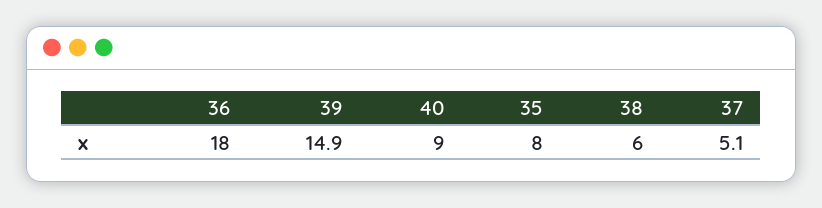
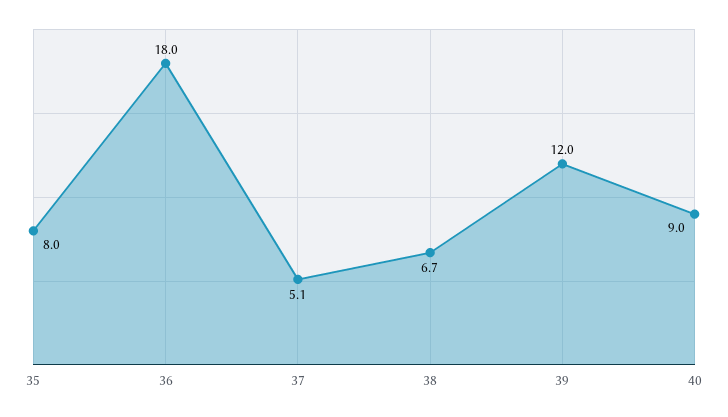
  {
    "36": 18,
-   "39": 14.9,
+   "39": 12,
    "40": 9,
    "35": 8,
-   "38": 6,
+   "38": 6.7,
    "37": 5.1
  }

